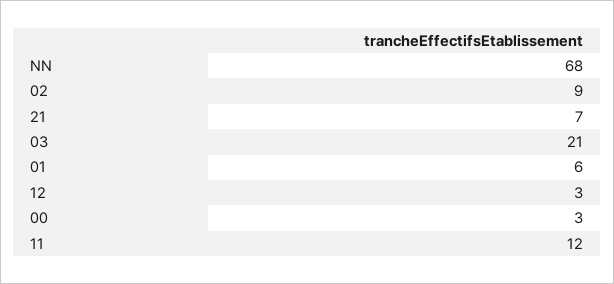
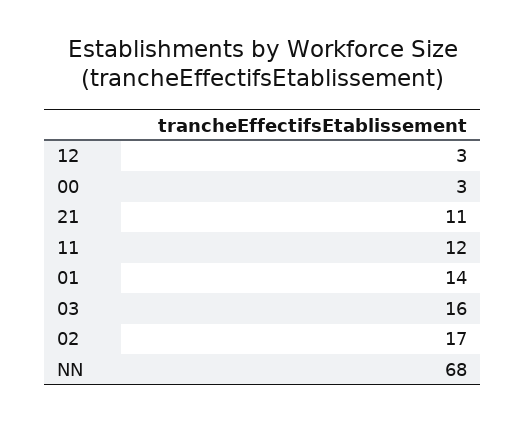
  {
    "NN": 68,
-   "02": 9,
+   "02": 17,
-   "21": 7,
+   "21": 11,
-   "03": 21,
+   "03": 16,
-   "01": 6,
+   "01": 14,
    "12": 3,
    "00": 3,
    "11": 12
  }

